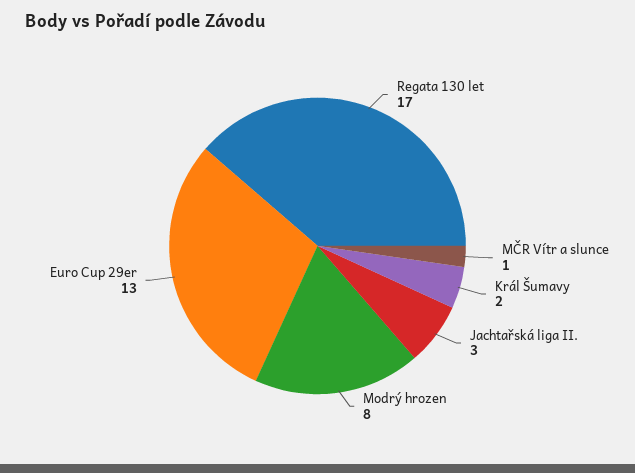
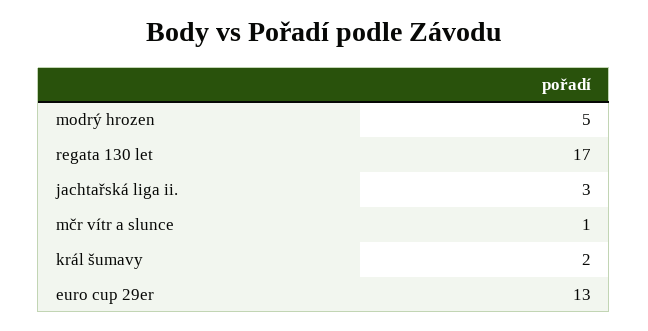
  {
    "Regata 130 let": 17,
    "MČR Vítr a slunce": 1,
    "Král Šumavy": 2,
    "Jachtařská liga II.": 3,
-   "Modrý hrozen": 8,
+   "Modrý hrozen": 5,
    "Euro Cup 29er": 13
  }

